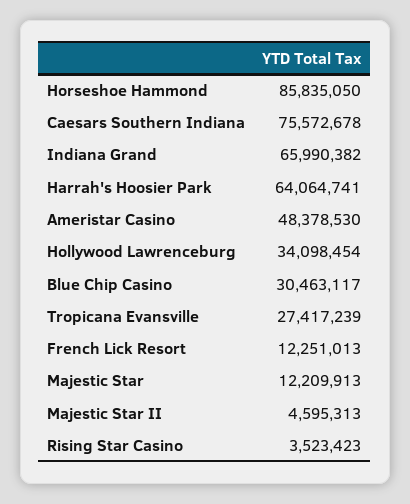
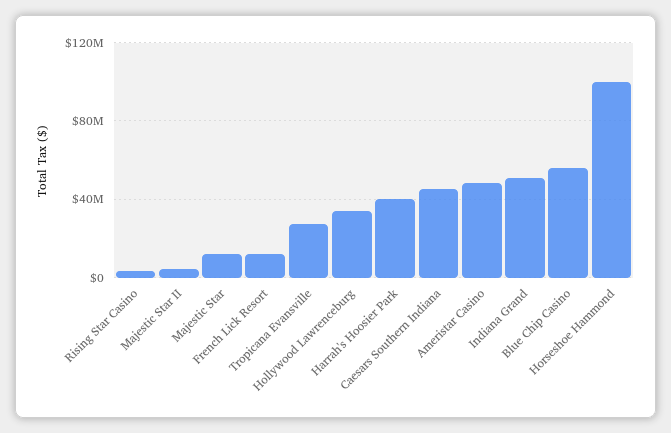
  {
-   "Horseshoe Hammond": 85835050,
+   "Horseshoe Hammond": 100000000,
-   "Caesars Southern Indiana": 75572678,
+   "Caesars Southern Indiana": 45000000,
-   "Indiana Grand": 65990382,
+   "Indiana Grand": 50000000,
-   "Harrah's Hoosier Park": 64064741,
+   "Harrah's Hoosier Park": 40000000,
    "Ameristar Casino": 48378530,
    "Hollywood Lawrenceburg": 34098454,
-   "Blue Chip Casino": 30463117,
+   "Blue Chip Casino": 55000000,
    "Tropicana Evansville": 27417239,
    "French Lick Resort": 12251013,
    "Majestic Star": 12209913,
    "Majestic Star II": 4595313,
    "Rising Star Casino": 3523423
  }

